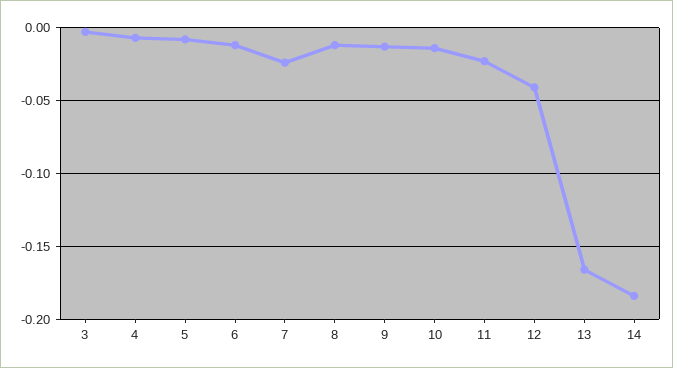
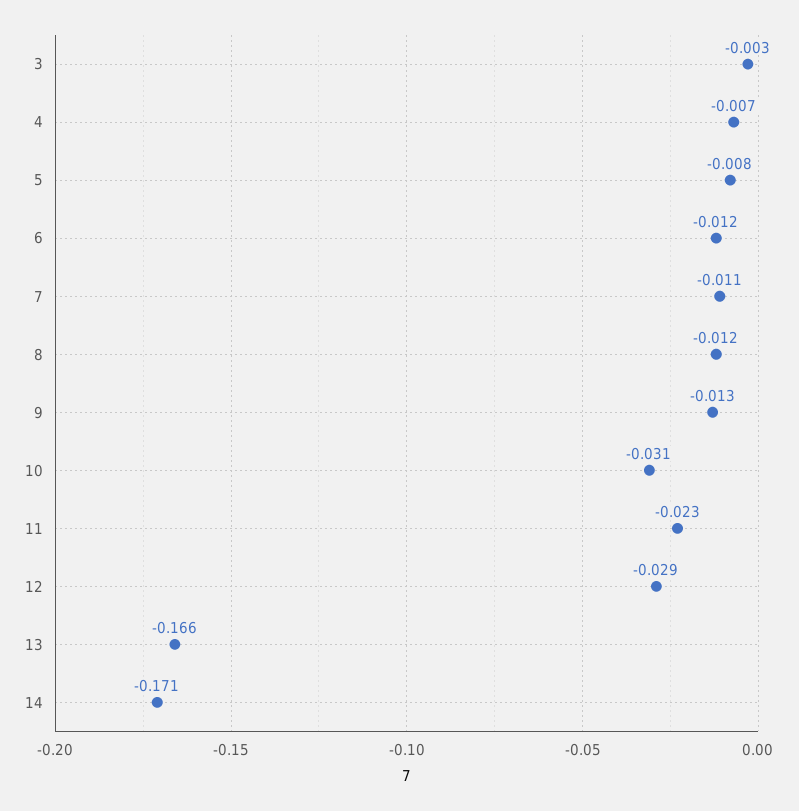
  {
    "3": -0.003,
    "4": -0.007,
    "5": -0.008,
    "6": -0.012,
-   "7": -0.025,
+   "7": -0.011,
    "8": -0.012,
    "9": -0.013,
-   "10": -0.015,
+   "10": -0.031,
    "11": -0.023,
-   "12": -0.04,
+   "12": -0.029,
    "13": -0.166,
-   "14": -0.185
+   "14": -0.171
  }

